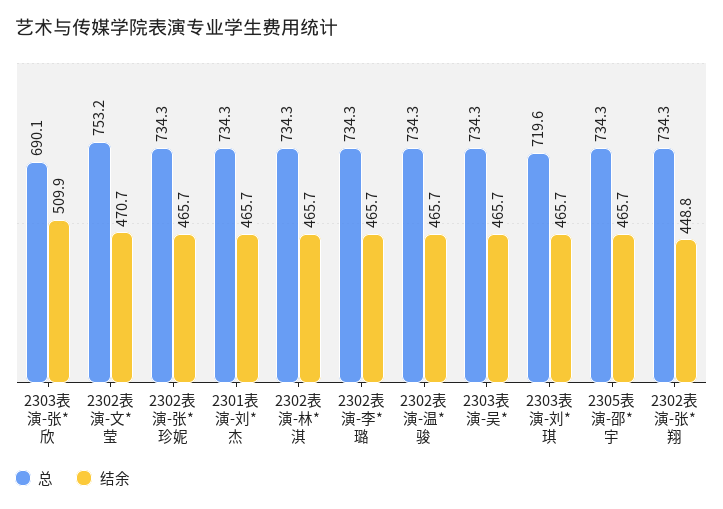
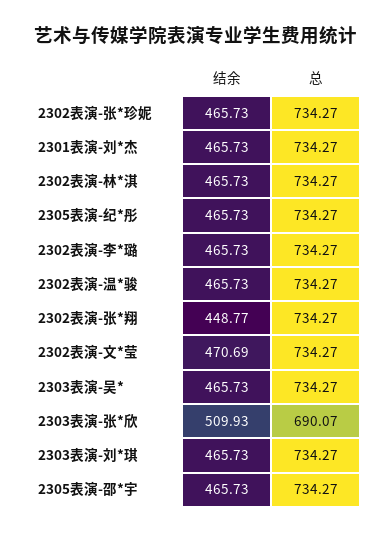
  {
    "总": {
      "2303表演-张*欣": 690.07,
-     "2302表演-文*莹": 753.2,
+     "2302表演-文*莹": 734.27,
      "2302表演-张*珍妮": 734.27,
      "2301表演-刘*杰": 734.27,
      "2302表演-林*淇": 734.27,
      "2302表演-李*璐": 734.27,
      "2302表演-温*骏": 734.27,
      "2303表演-吴*": 734.27,
-     "2303表演-刘*琪": 719.6,
+     "2303表演-刘*琪": 734.27,
      "2305表演-邵*宇": 734.27,
-     "2302表演-张*翔": 734.27
+     "2302表演-张*翔": 734.27,
+     "2305表演-纪*彤": 734.27
    },
    "结余": {
      "2303表演-张*欣": 509.93,
      "2302表演-文*莹": 470.69,
      "2302表演-张*珍妮": 465.73,
      "2301表演-刘*杰": 465.73,
      "2302表演-林*淇": 465.73,
      "2302表演-李*璐": 465.73,
      "2302表演-温*骏": 465.73,
      "2303表演-吴*": 465.73,
      "2303表演-刘*琪": 465.73,
      "2305表演-邵*宇": 465.73,
-     "2302表演-张*翔": 448.77
+     "2302表演-张*翔": 448.77,
+     "2305表演-纪*彤": 465.73
    }
  }

